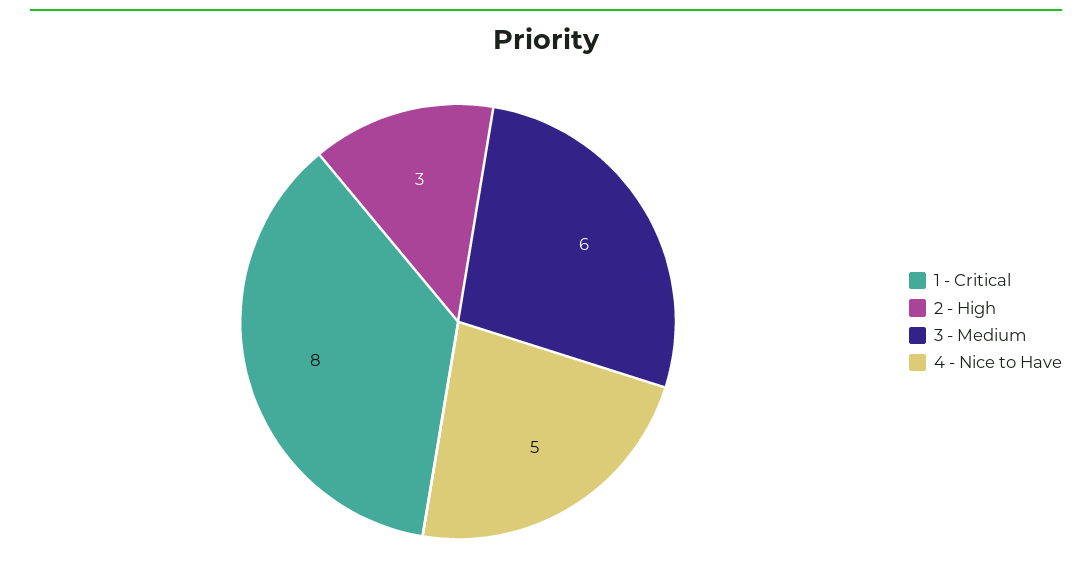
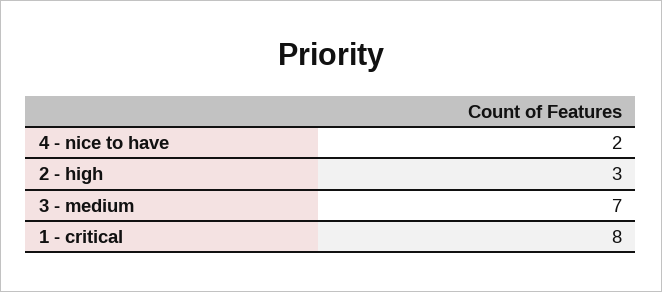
  {
    "1 - Critical": 8,
    "2 - High": 3,
-   "3 - Medium": 6,
+   "3 - Medium": 7,
-   "4 - Nice to Have": 5
+   "4 - Nice to Have": 2
  }

